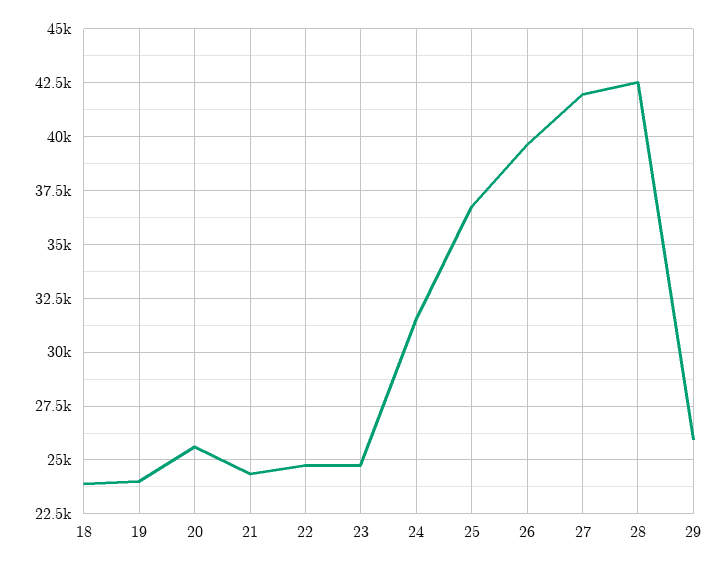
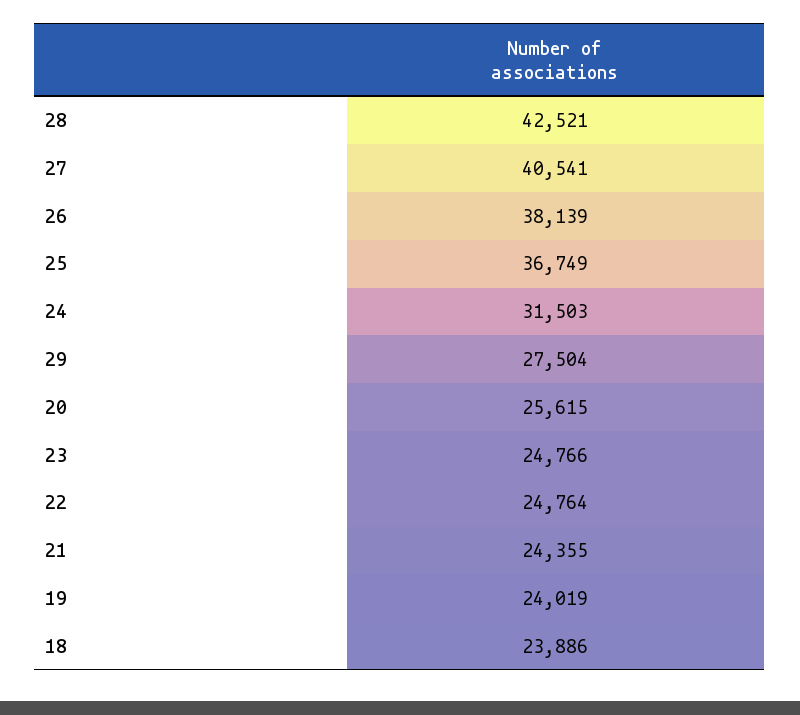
  {
    "18": 23886,
    "19": 24019,
    "20": 25615,
    "21": 24355,
    "22": 24764,
    "23": 24766,
    "24": 31503,
    "25": 36749,
-   "26": 39500,
+   "26": 38139,
-   "27": 42000,
+   "27": 40541,
    "28": 42521,
-   "29": 26000
+   "29": 27504
  }

